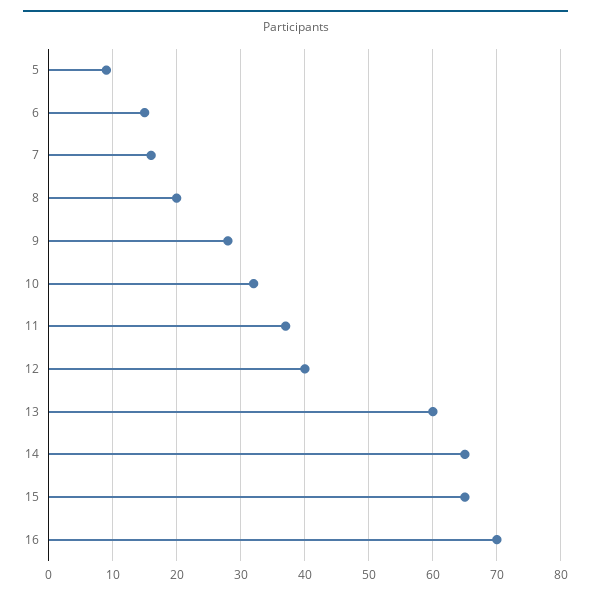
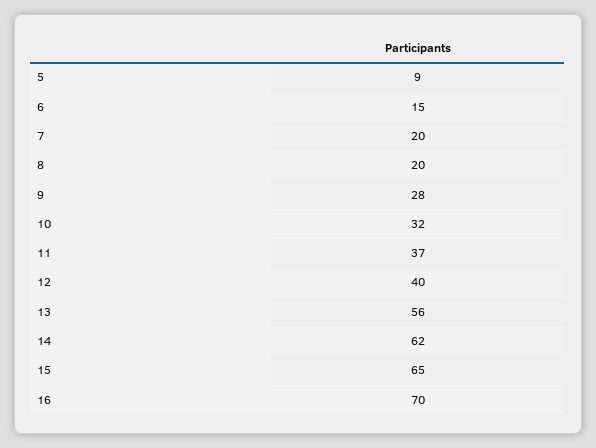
  {
    "5": 9,
    "6": 15,
-   "7": 16,
+   "7": 20,
    "8": 20,
    "9": 28,
    "10": 32,
    "11": 37,
    "12": 40,
-   "13": 60,
+   "13": 56,
-   "14": 65,
+   "14": 62,
    "15": 65,
    "16": 70
  }

